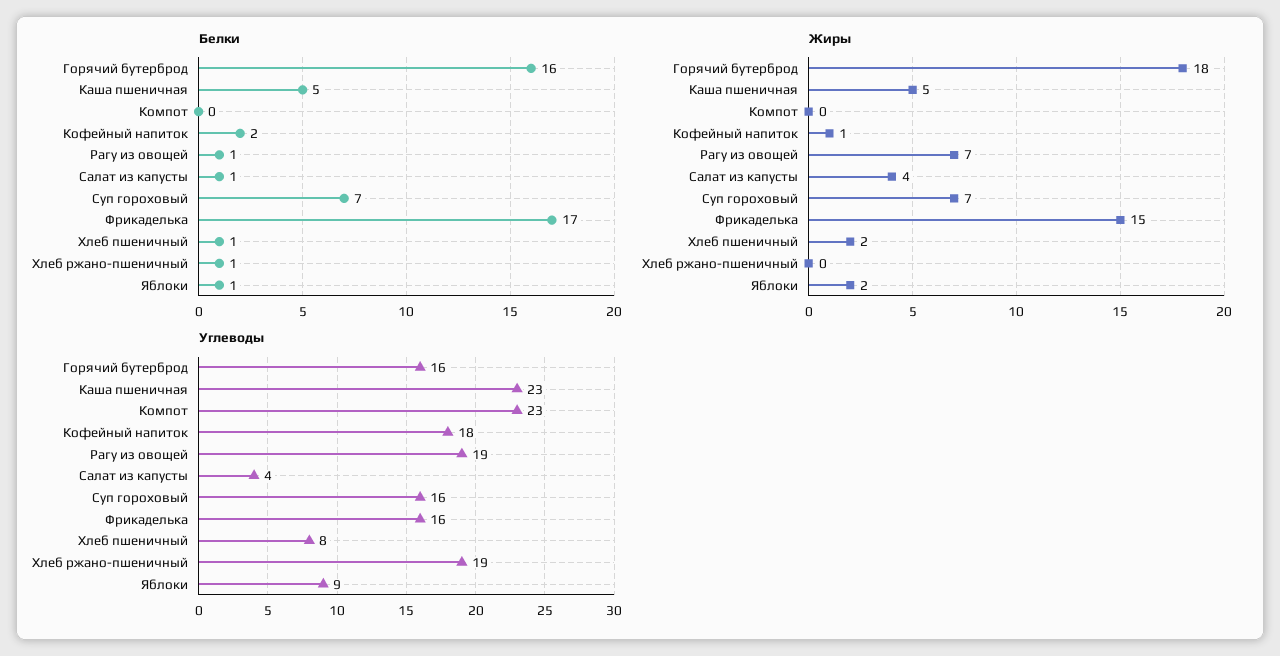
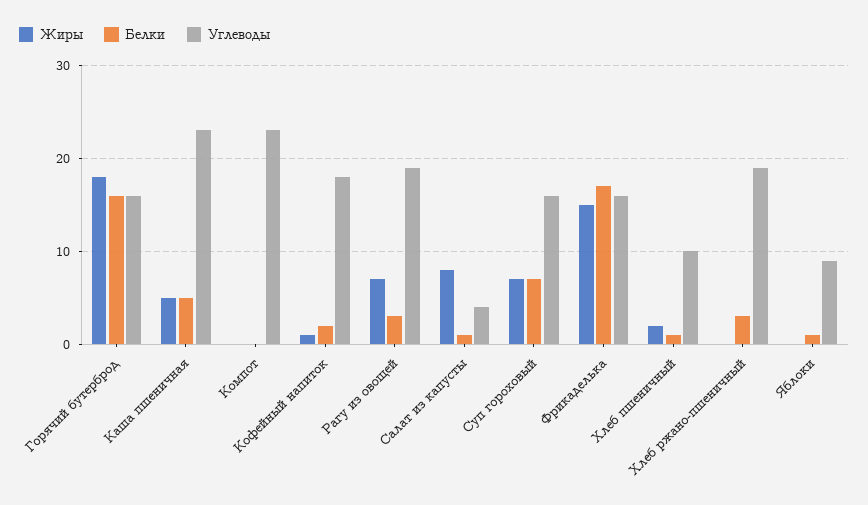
  {
    "Белки": {
      "Горячий бутерброд": 16,
      "Каша пшеничная": 5,
      "Компот": 0,
      "Кофейный напиток": 2,
-     "Рагу из овощей": 1,
+     "Рагу из овощей": 3,
      "Салат из капусты": 1,
      "Суп гороховый": 7,
      "Фрикаделька": 17,
      "Хлеб пшеничный": 1,
-     "Хлеб ржано-пшеничный": 1,
+     "Хлеб ржано-пшеничный": 3,
      "Яблоки": 1
    },
    "Жиры": {
      "Горячий бутерброд": 18,
      "Каша пшеничная": 5,
      "Компот": 0,
      "Кофейный напиток": 1,
      "Рагу из овощей": 7,
-     "Салат из капусты": 4,
+     "Салат из капусты": 8,
      "Суп гороховый": 7,
      "Фрикаделька": 15,
      "Хлеб пшеничный": 2,
      "Хлеб ржано-пшеничный": 0,
-     "Яблоки": 2
+     "Яблоки": 0
    },
    "Углеводы": {
      "Горячий бутерброд": 16,
      "Каша пшеничная": 23,
      "Компот": 23,
      "Кофейный напиток": 18,
      "Рагу из овощей": 19,
      "Салат из капусты": 4,
      "Суп гороховый": 16,
      "Фрикаделька": 16,
-     "Хлеб пшеничный": 8,
+     "Хлеб пшеничный": 10,
      "Хлеб ржано-пшеничный": 19,
      "Яблоки": 9
    }
  }

